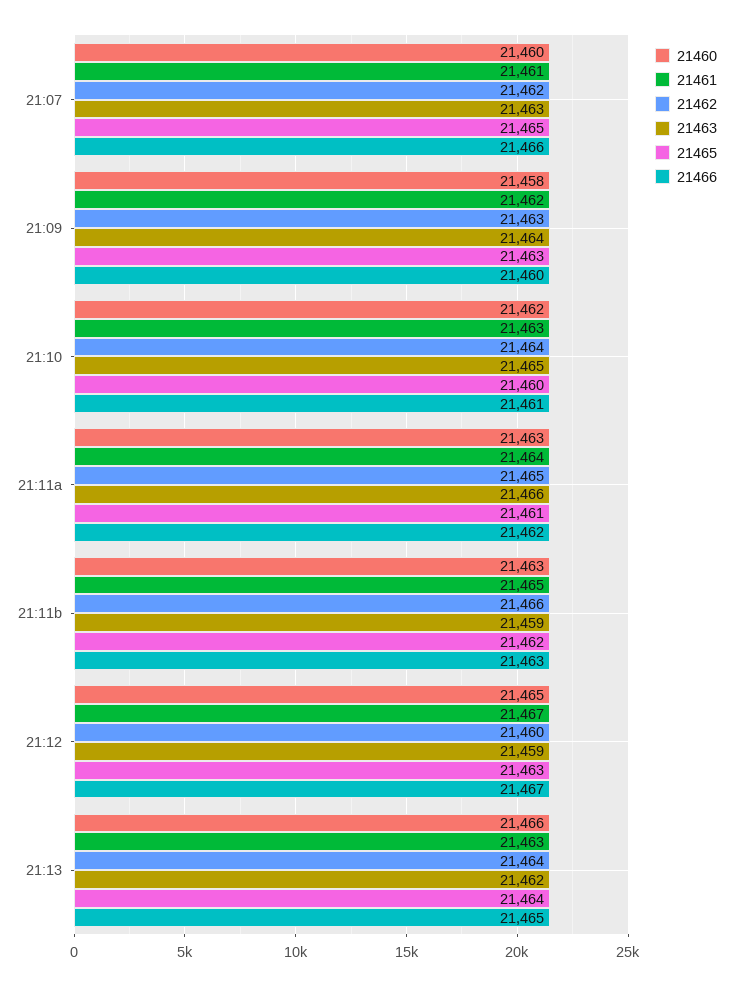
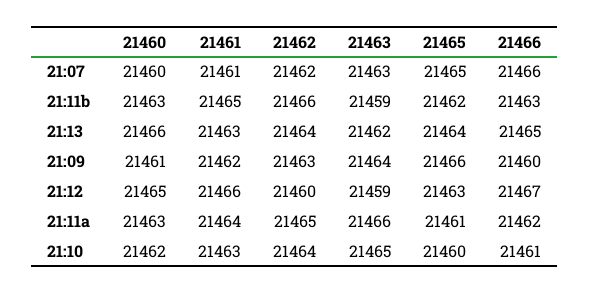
  {
    "21460": {
      "21:07": 21460,
-     "21:09": 21458,
+     "21:09": 21461,
      "21:10": 21462,
      "21:11a": 21463,
      "21:11b": 21463,
      "21:12": 21465,
      "21:13": 21466
    },
    "21461": {
      "21:07": 21461,
      "21:09": 21462,
      "21:10": 21463,
      "21:11a": 21464,
      "21:11b": 21465,
-     "21:12": 21467,
+     "21:12": 21466,
      "21:13": 21463
    },
    "21462": {
      "21:07": 21462,
      "21:09": 21463,
      "21:10": 21464,
      "21:11a": 21465,
      "21:11b": 21466,
      "21:12": 21460,
      "21:13": 21464
    },
    "21463": {
      "21:07": 21463,
      "21:09": 21464,
      "21:10": 21465,
      "21:11a": 21466,
      "21:11b": 21459,
      "21:12": 21459,
      "21:13": 21462
    },
    "21465": {
      "21:07": 21465,
-     "21:09": 21463,
+     "21:09": 21466,
      "21:10": 21460,
      "21:11a": 21461,
      "21:11b": 21462,
      "21:12": 21463,
      "21:13": 21464
    },
    "21466": {
      "21:07": 21466,
      "21:09": 21460,
      "21:10": 21461,
      "21:11a": 21462,
      "21:11b": 21463,
      "21:12": 21467,
      "21:13": 21465
    }
  }

